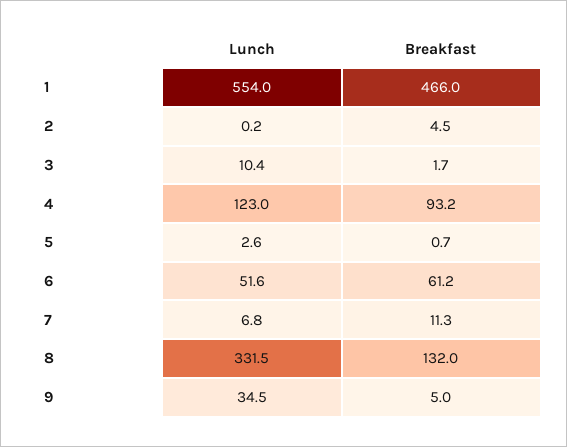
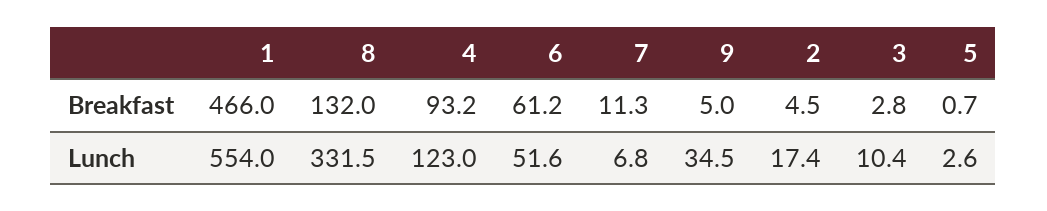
  {
    "Lunch": {
      "1": 554,
-     "2": 0.2,
+     "2": 17.4,
      "3": 10.4,
      "4": 123,
      "5": 2.6,
      "6": 51.6,
      "7": 6.8,
      "8": 331.5,
      "9": 34.5
    },
    "Breakfast": {
      "1": 466,
      "2": 4.5,
-     "3": 1.7,
+     "3": 2.8,
      "4": 93.2,
      "5": 0.7,
      "6": 61.2,
      "7": 11.3,
      "8": 132,
      "9": 5
    }
  }

